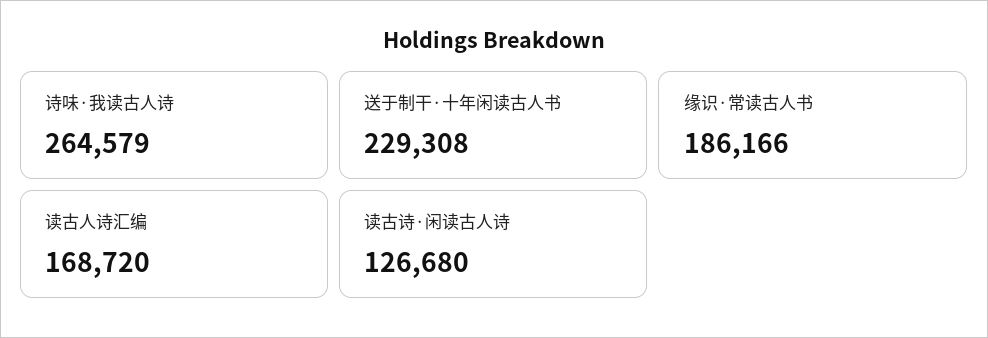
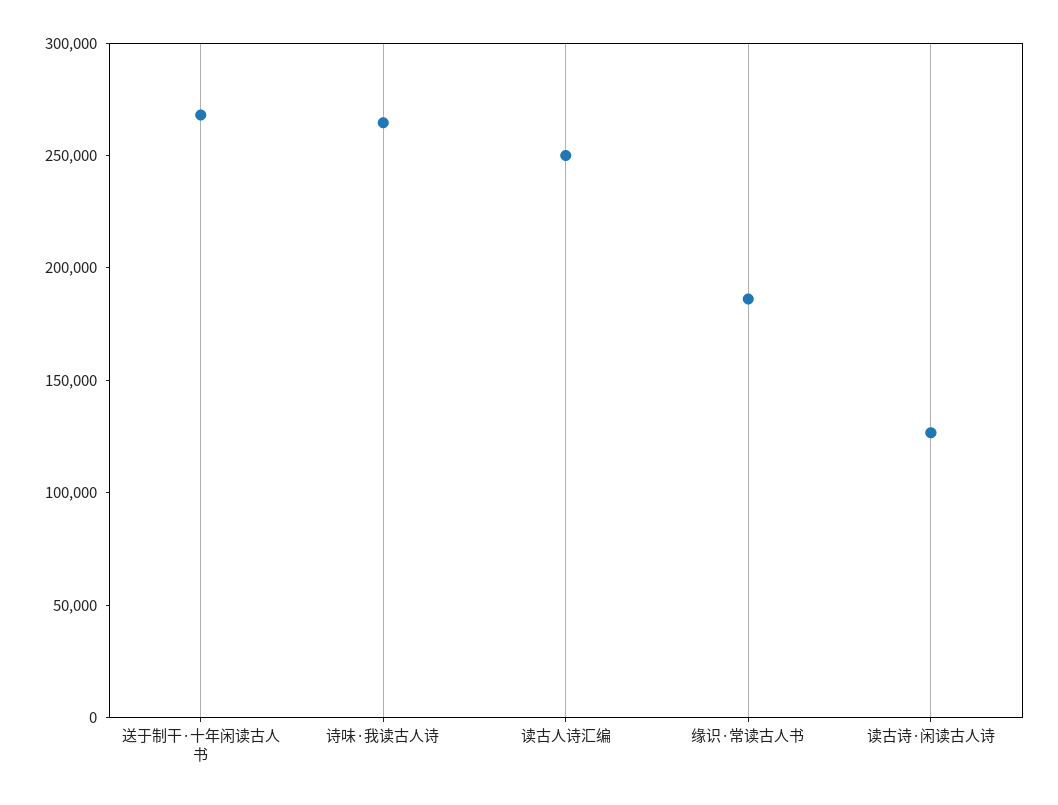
  {
    "诗味·我读古人诗": 264579,
-   "送于制干·十年闲读古人书": 229308,
+   "送于制干·十年闲读古人书": 270000,
    "缘识·常读古人书": 186166,
-   "读古人诗汇编": 168720,
+   "读古人诗汇编": 250000,
    "读古诗·闲读古人诗": 126680
  }

